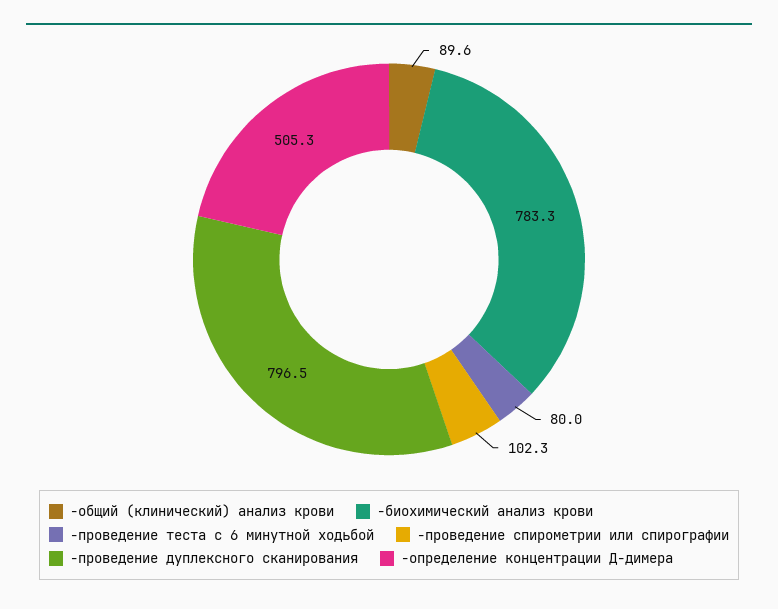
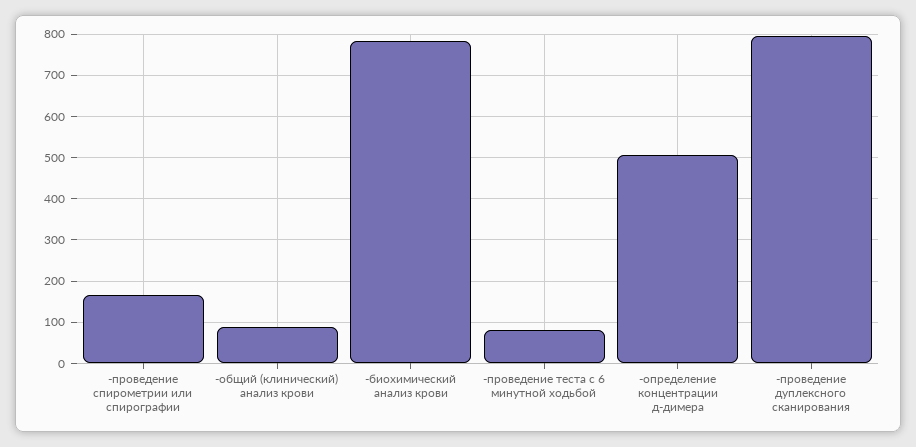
  {
    "-общий (клинический) анализ крови": 89.6,
    "-биохимический анализ крови": 783.3,
    "-проведение теста с 6 минутной ходьбой": 80,
-   "-проведение спирометрии или спирографии": 102.3,
+   "-проведение спирометрии или спирографии": 160,
    "-проведение дуплексного сканирования": 796.5,
    "-определение концентрации Д-димера": 505.3
  }

